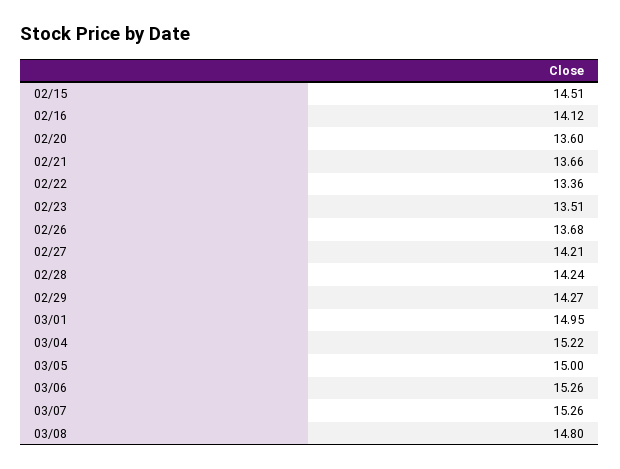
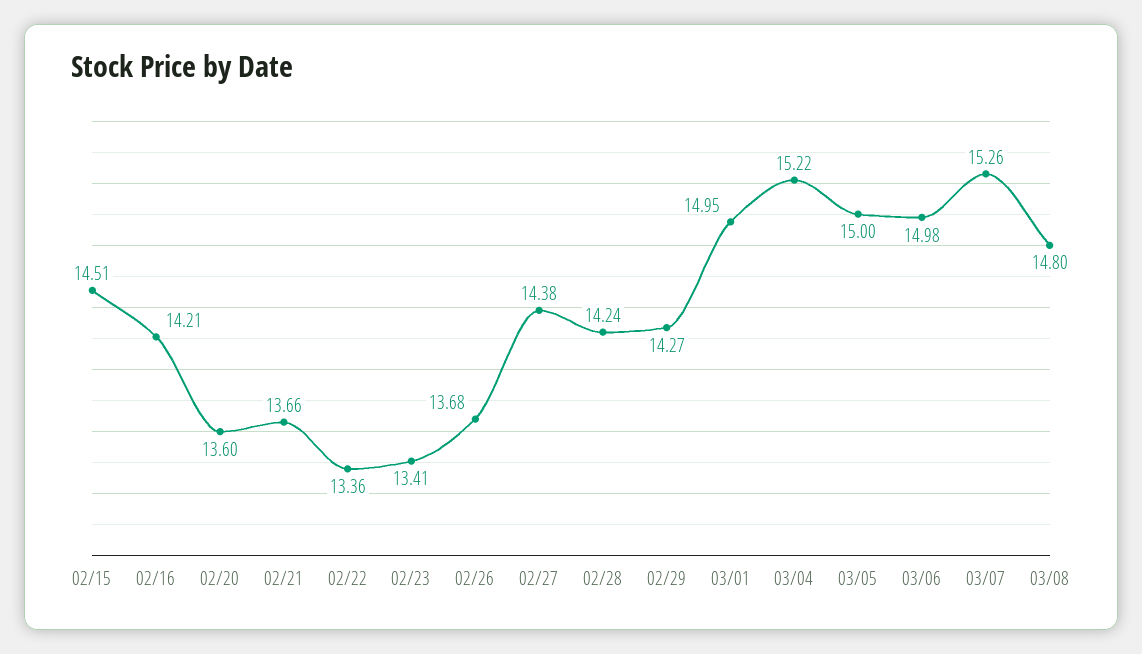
  {
    "02/15": 14.51,
-   "02/16": 14.12,
+   "02/16": 14.21,
    "02/20": 13.6,
    "02/21": 13.66,
    "02/22": 13.36,
-   "02/23": 13.51,
+   "02/23": 13.41,
    "02/26": 13.68,
-   "02/27": 14.21,
+   "02/27": 14.38,
    "02/28": 14.24,
    "02/29": 14.27,
    "03/01": 14.95,
    "03/04": 15.22,
    "03/05": 15,
-   "03/06": 15.26,
+   "03/06": 14.98,
    "03/07": 15.26,
    "03/08": 14.8
  }

